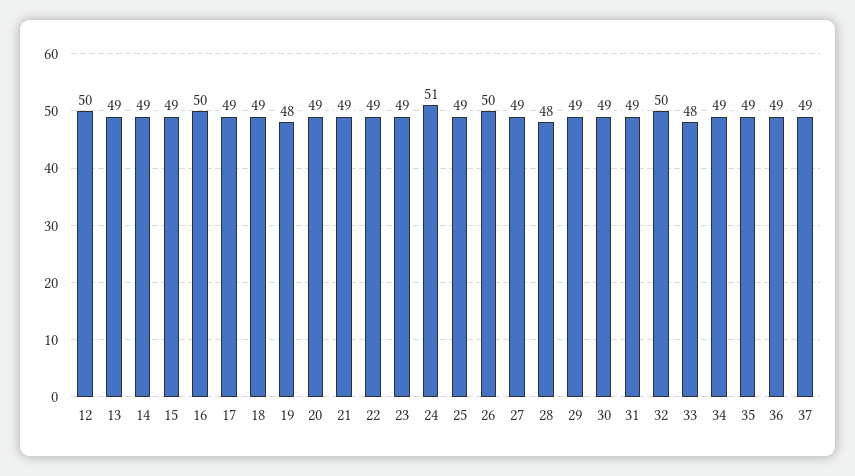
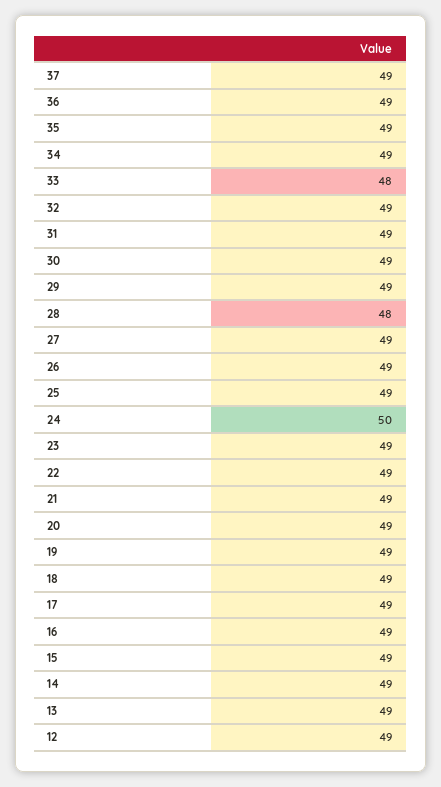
  {
-   "12": 50,
+   "12": 49,
    "13": 49,
    "14": 49,
    "15": 49,
-   "16": 50,
+   "16": 49,
    "17": 49,
    "18": 49,
-   "19": 48,
+   "19": 49,
    "20": 49,
    "21": 49,
    "22": 49,
    "23": 49,
-   "24": 51,
+   "24": 50,
    "25": 49,
-   "26": 50,
+   "26": 49,
    "27": 49,
    "28": 48,
    "29": 49,
    "30": 49,
    "31": 49,
-   "32": 50,
+   "32": 49,
    "33": 48,
    "34": 49,
    "35": 49,
    "36": 49,
    "37": 49
  }

